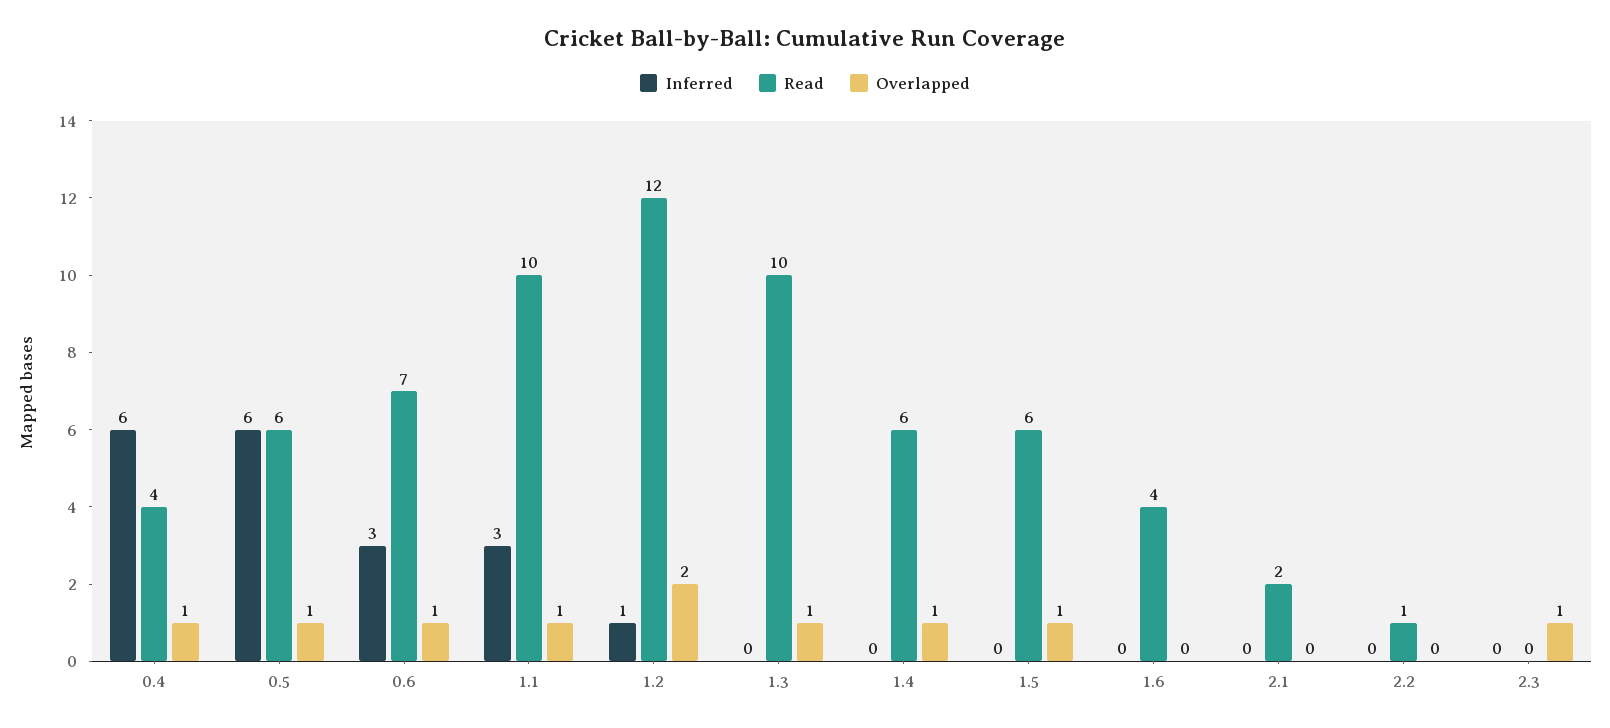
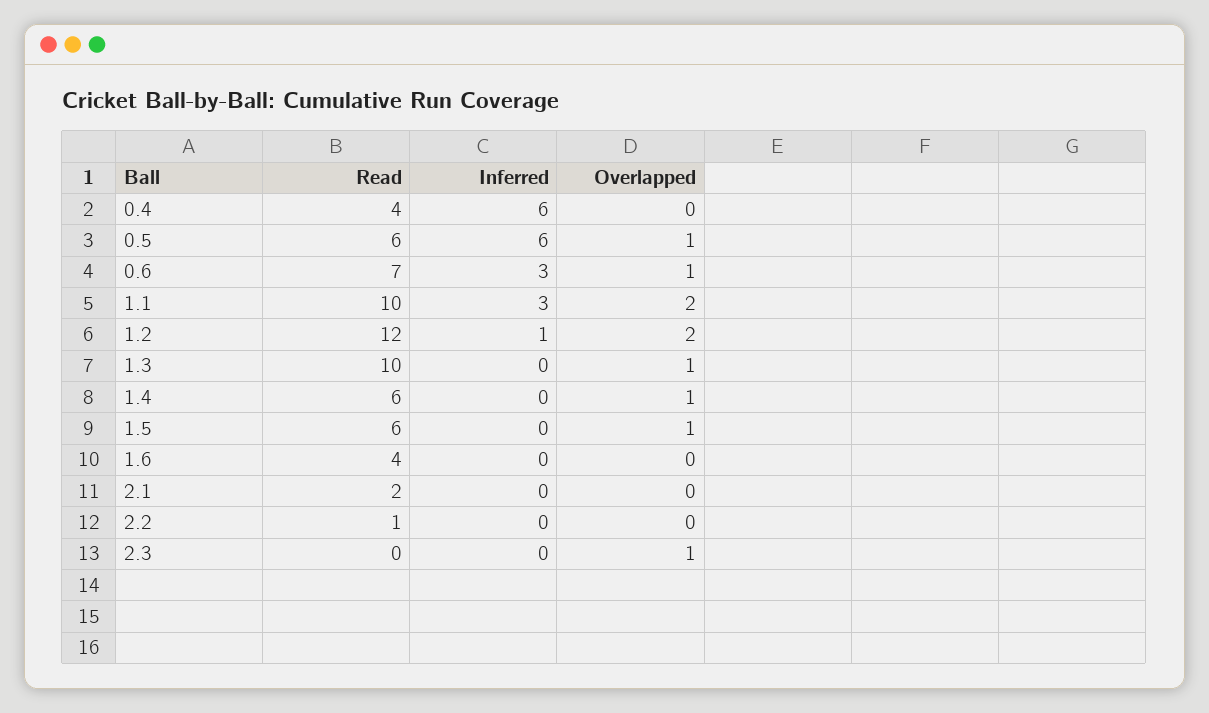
  {
    "Inferred": {
      "0.4": 6,
      "0.5": 6,
      "0.6": 3,
      "1.1": 3,
      "1.2": 1,
      "1.3": 0,
      "1.4": 0,
      "1.5": 0,
      "1.6": 0,
      "2.1": 0,
      "2.2": 0,
      "2.3": 0
    },
    "Read": {
      "0.4": 4,
      "0.5": 6,
      "0.6": 7,
      "1.1": 10,
      "1.2": 12,
      "1.3": 10,
      "1.4": 6,
      "1.5": 6,
      "1.6": 4,
      "2.1": 2,
      "2.2": 1,
      "2.3": 0
    },
    "Overlapped": {
-     "0.4": 1,
+     "0.4": 0,
      "0.5": 1,
      "0.6": 1,
-     "1.1": 1,
+     "1.1": 2,
      "1.2": 2,
      "1.3": 1,
      "1.4": 1,
      "1.5": 1,
      "1.6": 0,
      "2.1": 0,
      "2.2": 0,
      "2.3": 1
    }
  }

